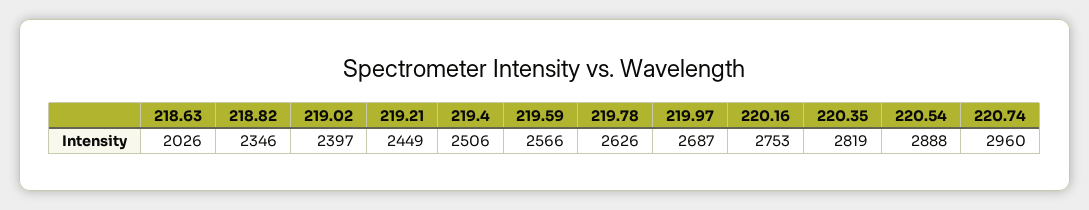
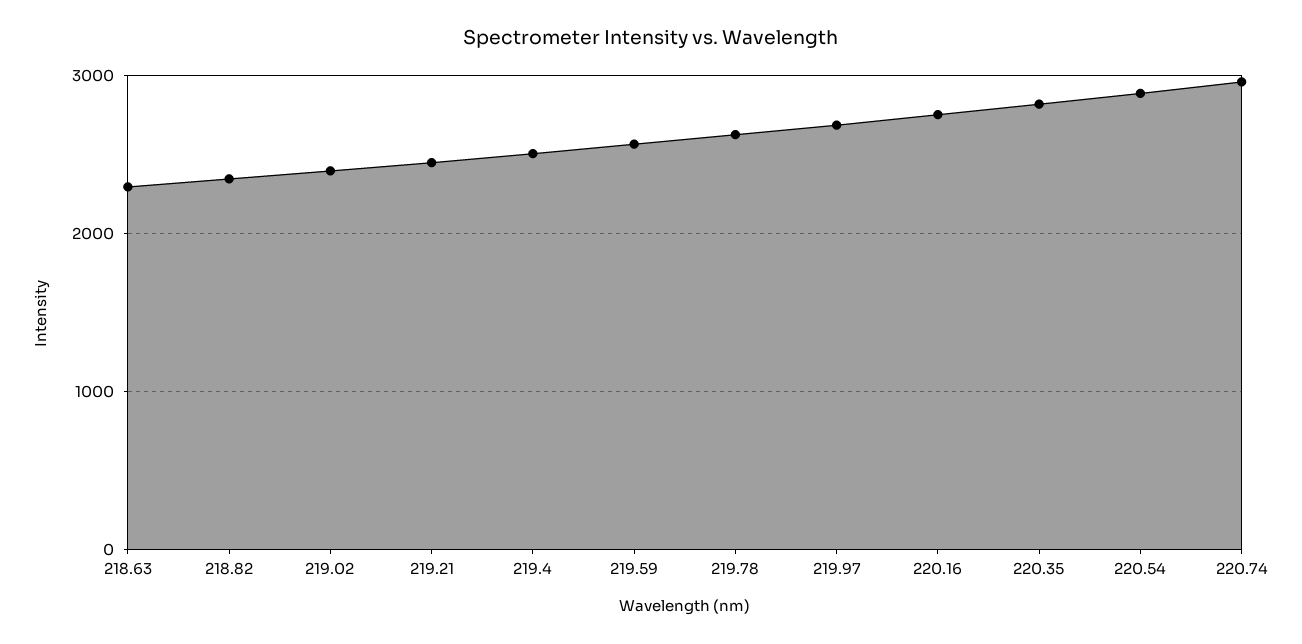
  {
-   "218.63": 2026,
+   "218.63": 2300,
    "218.82": 2346,
    "219.02": 2397,
    "219.21": 2449,
    "219.4": 2506,
    "219.59": 2566,
    "219.78": 2626,
    "219.97": 2687,
    "220.16": 2753,
    "220.35": 2819,
    "220.54": 2888,
    "220.74": 2960
  }

